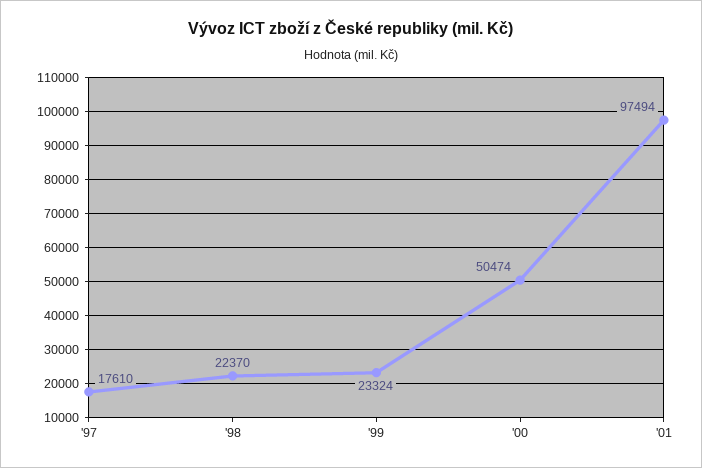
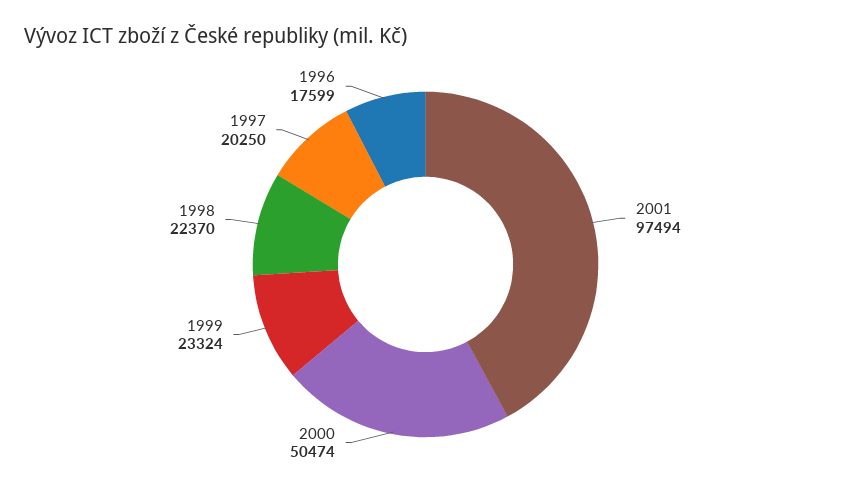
  {
-   "'97": 17610,
+   "'97": 20250,
    "'98": 22370,
    "'99": 23324,
    "'00": 50474,
-   "'01": 97494
+   "'01": 97494,
+   "1996": 17599
  }

